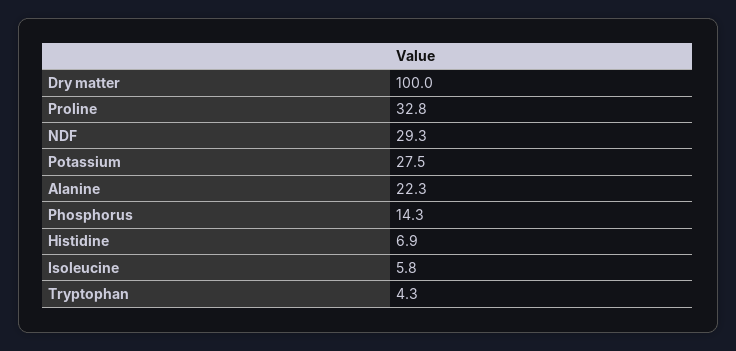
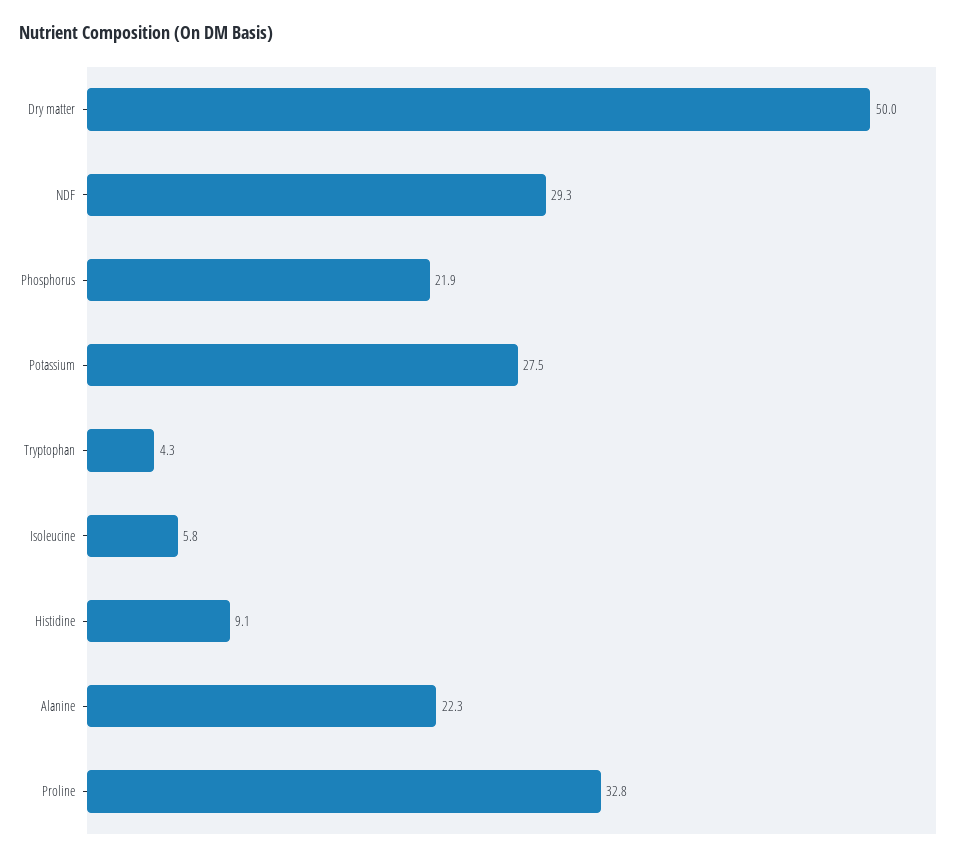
  {
-   "Dry matter": 100,
+   "Dry matter": 50,
    "Proline": 32.8,
    "NDF": 29.3,
    "Potassium": 27.5,
    "Alanine": 22.3,
-   "Phosphorus": 14.3,
+   "Phosphorus": 21.9,
-   "Histidine": 6.9,
+   "Histidine": 9.1,
    "Isoleucine": 5.8,
    "Tryptophan": 4.3
  }

